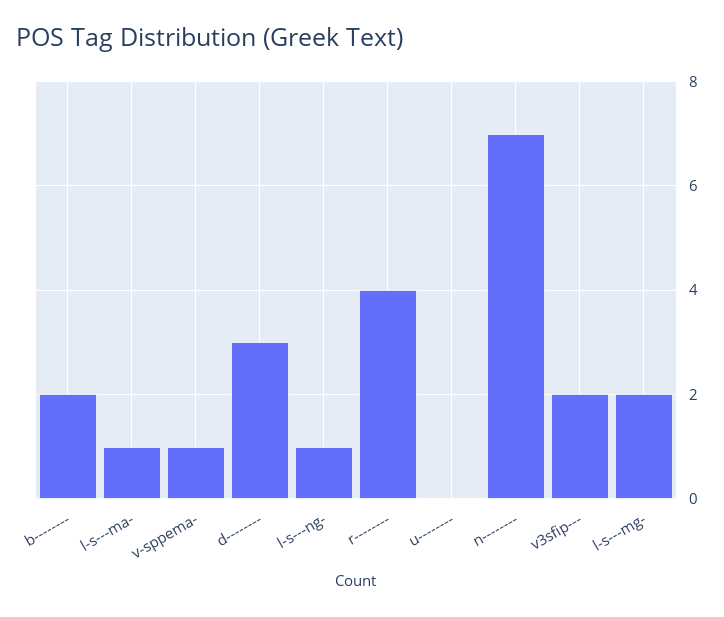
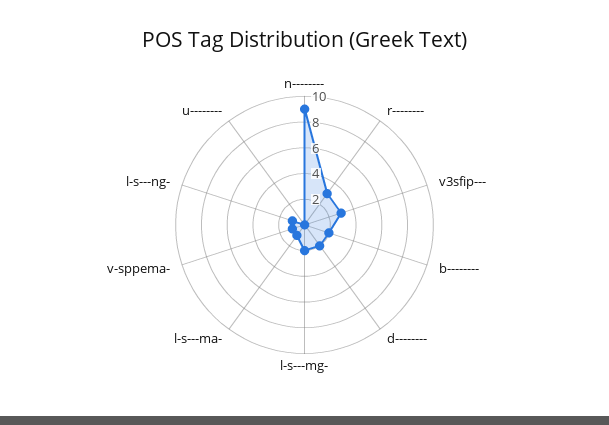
  {
    "b--------": 2,
    "l-s---ma-": 1,
    "v-sppema-": 1,
-   "d--------": 3,
+   "d--------": 2,
    "l-s---ng-": 1,
-   "r--------": 4,
+   "r--------": 3,
    "u--------": 0,
-   "n--------": 7,
+   "n--------": 9,
-   "v3sfip---": 2,
+   "v3sfip---": 3,
    "l-s---mg-": 2
  }

